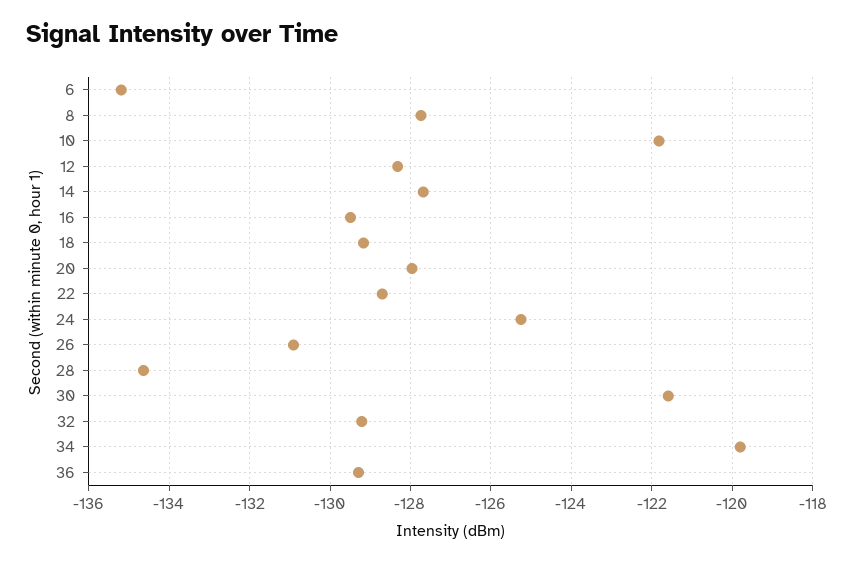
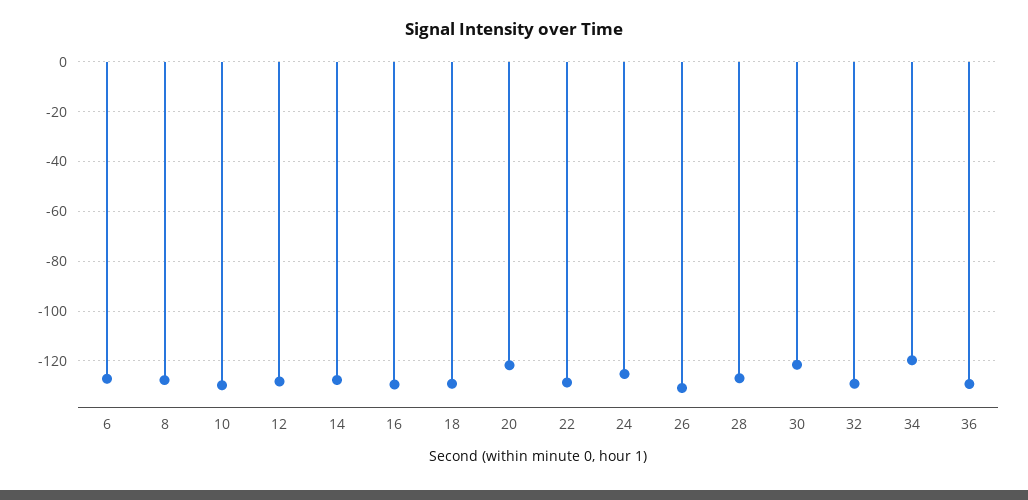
  {
-   "6": -135.2,
+   "6": -127.5,
    "8": -127.8,
-   "10": -121.8,
+   "10": -130,
    "12": -128.4,
    "14": -127.6,
    "16": -129.4,
    "18": -129.2,
-   "20": -128,
+   "20": -122.5,
    "22": -128.8,
    "24": -125.2,
    "26": -131,
-   "28": -134.6,
+   "28": -127.5,
    "30": -121.6,
    "32": -129.2,
    "34": -119.8,
    "36": -129.2
  }

